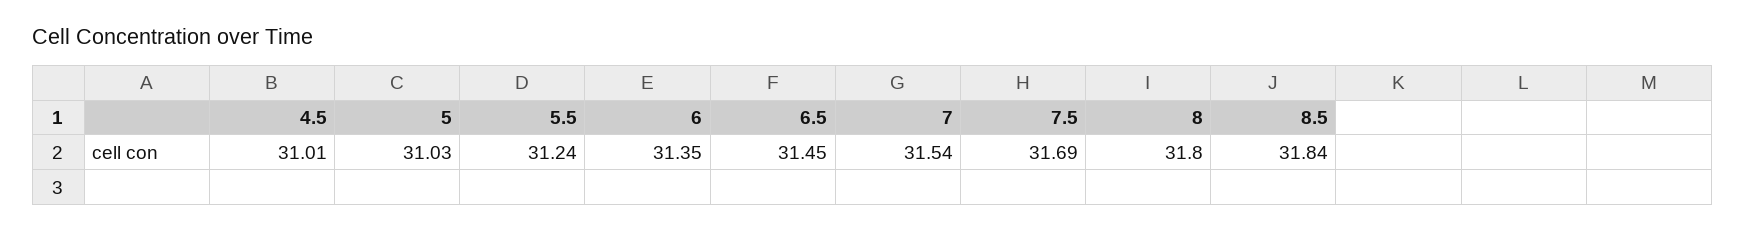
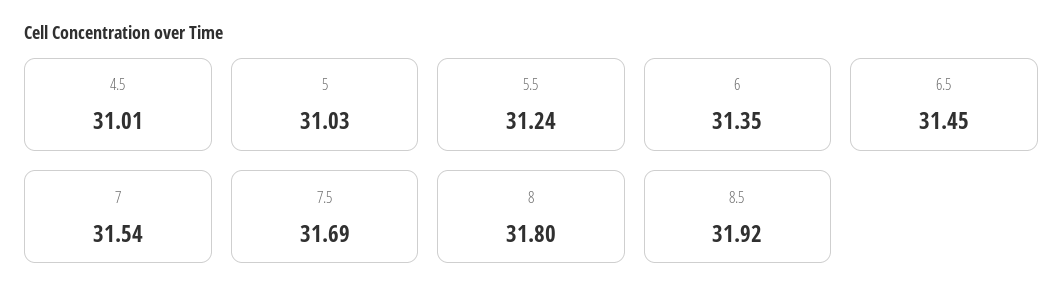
  {
    "4.5": 31.01,
    "5": 31.03,
    "5.5": 31.24,
    "6": 31.35,
    "6.5": 31.45,
    "7": 31.54,
    "7.5": 31.69,
    "8": 31.8,
-   "8.5": 31.84
+   "8.5": 31.92
  }

